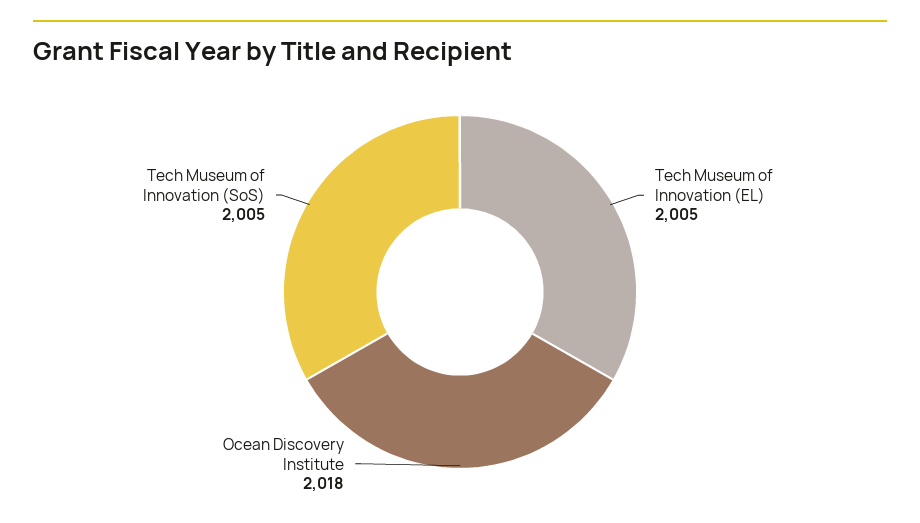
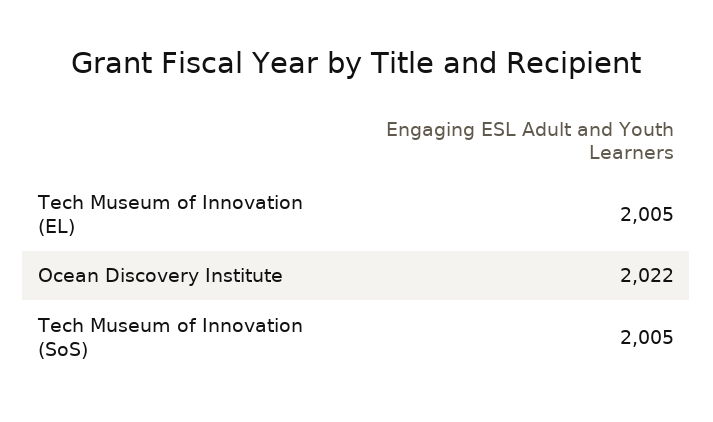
  {
    "Tech Museum of Innovation (EL)": 2005,
-   "Ocean Discovery Institute": 2018,
+   "Ocean Discovery Institute": 2022,
    "Tech Museum of Innovation (SoS)": 2005
  }

